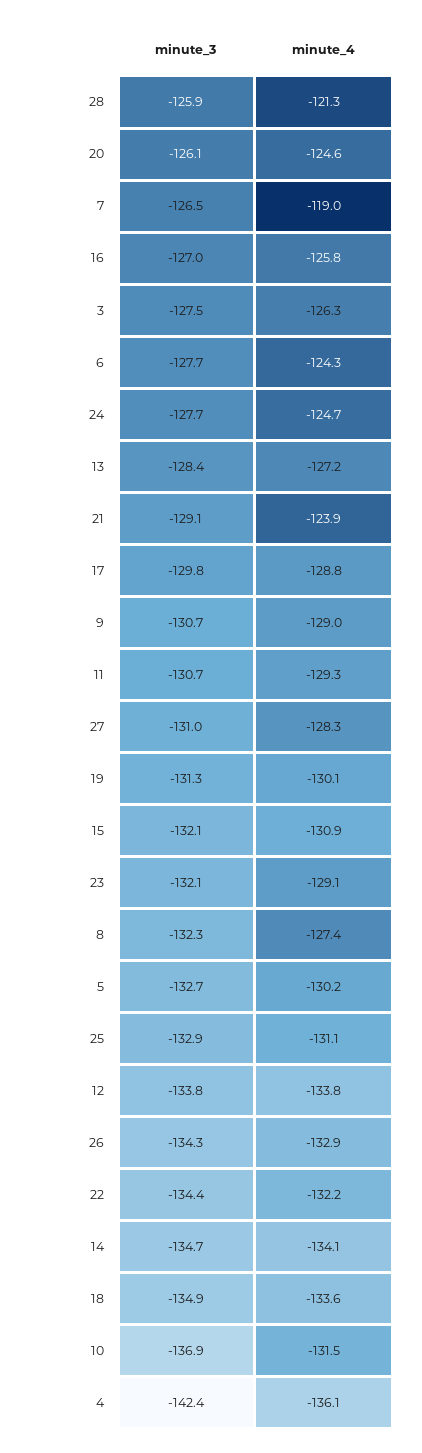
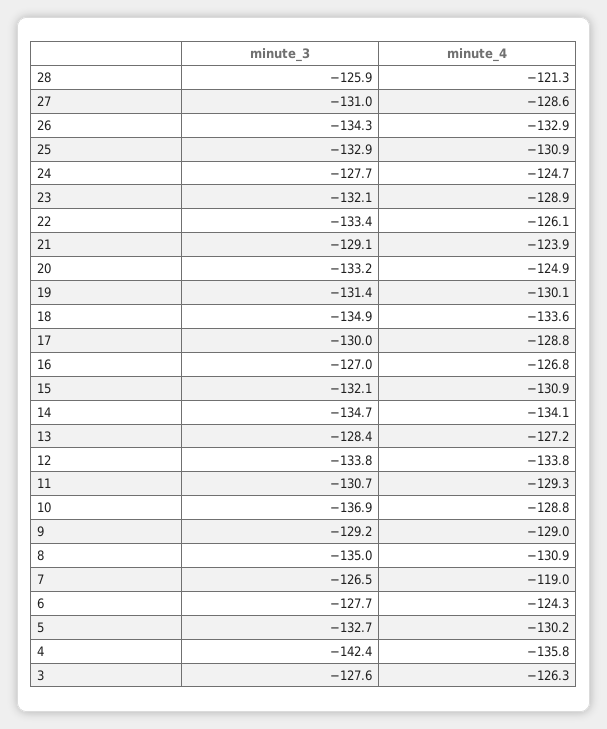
  {
    "minute_3": {
      "28": -125.9,
-     "20": -126.1,
+     "20": -133.2,
      "7": -126.5,
      "16": -127,
-     "3": -127.5,
+     "3": -127.6,
      "6": -127.7,
      "24": -127.7,
      "13": -128.4,
      "21": -129.1,
-     "17": -129.8,
+     "17": -130,
-     "9": -130.7,
+     "9": -129.2,
      "11": -130.7,
      "27": -131,
-     "19": -131.3,
+     "19": -131.4,
      "15": -132.1,
      "23": -132.1,
-     "8": -132.3,
+     "8": -135,
      "5": -132.7,
      "25": -132.9,
      "12": -133.8,
      "26": -134.3,
-     "22": -134.4,
+     "22": -133.4,
      "14": -134.7,
      "18": -134.9,
      "10": -136.9,
      "4": -142.4
    },
    "minute_4": {
      "28": -121.3,
-     "20": -124.6,
+     "20": -124.9,
      "7": -119,
-     "16": -125.8,
+     "16": -126.8,
      "3": -126.3,
      "6": -124.3,
      "24": -124.7,
      "13": -127.2,
      "21": -123.9,
      "17": -128.8,
      "9": -129,
      "11": -129.3,
-     "27": -128.3,
+     "27": -128.6,
      "19": -130.1,
      "15": -130.9,
-     "23": -129.1,
+     "23": -128.9,
-     "8": -127.4,
+     "8": -130.9,
      "5": -130.2,
-     "25": -131.1,
+     "25": -130.9,
      "12": -133.8,
      "26": -132.9,
-     "22": -132.2,
+     "22": -126.1,
      "14": -134.1,
      "18": -133.6,
-     "10": -131.5,
+     "10": -128.8,
-     "4": -136.1
+     "4": -135.8
    }
  }

